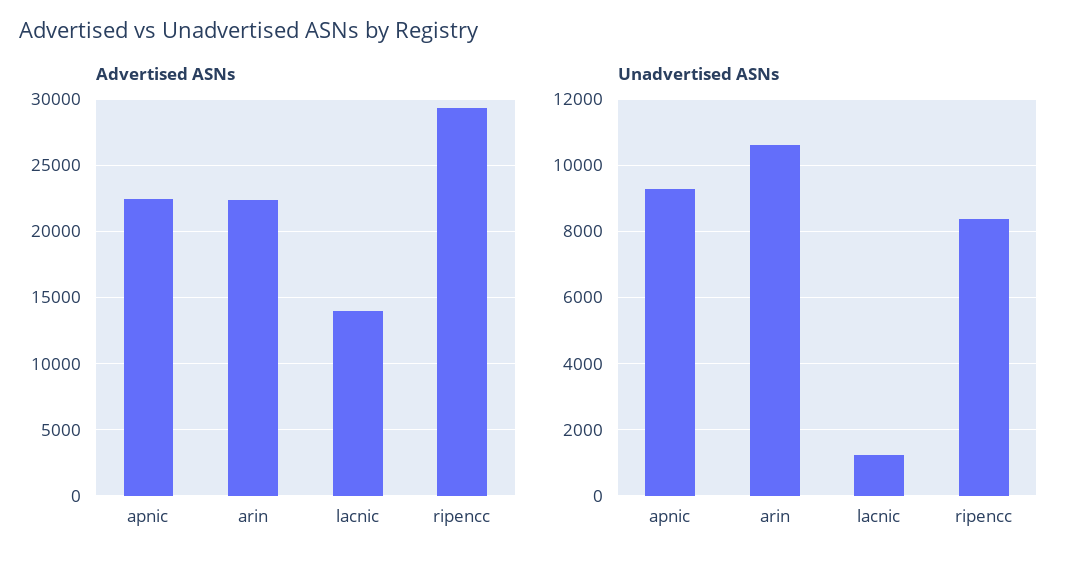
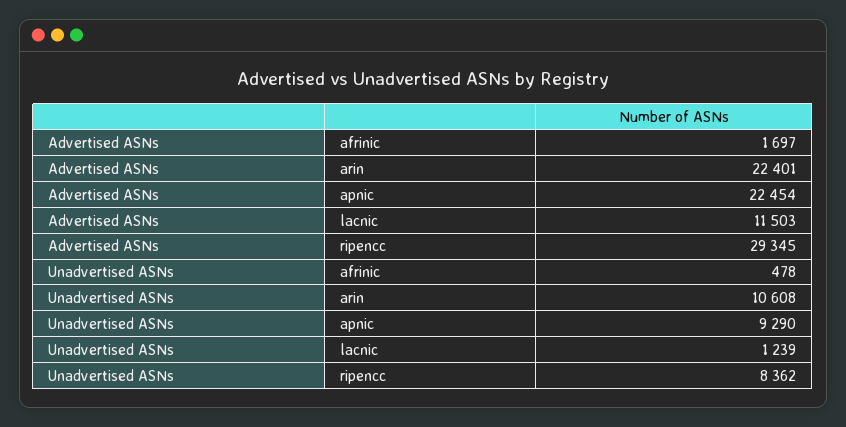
  {
    "Advertised ASNs": {
      "apnic": 22454,
      "arin": 22401,
-     "lacnic": 14000,
+     "lacnic": 11503,
-     "ripencc": 29345
+     "ripencc": 29345,
+     "afrinic": 1697
    },
    "Unadvertised ASNs": {
      "apnic": 9290,
      "arin": 10608,
      "lacnic": 1239,
-     "ripencc": 8362
+     "ripencc": 8362,
+     "afrinic": 478
    }
  }

